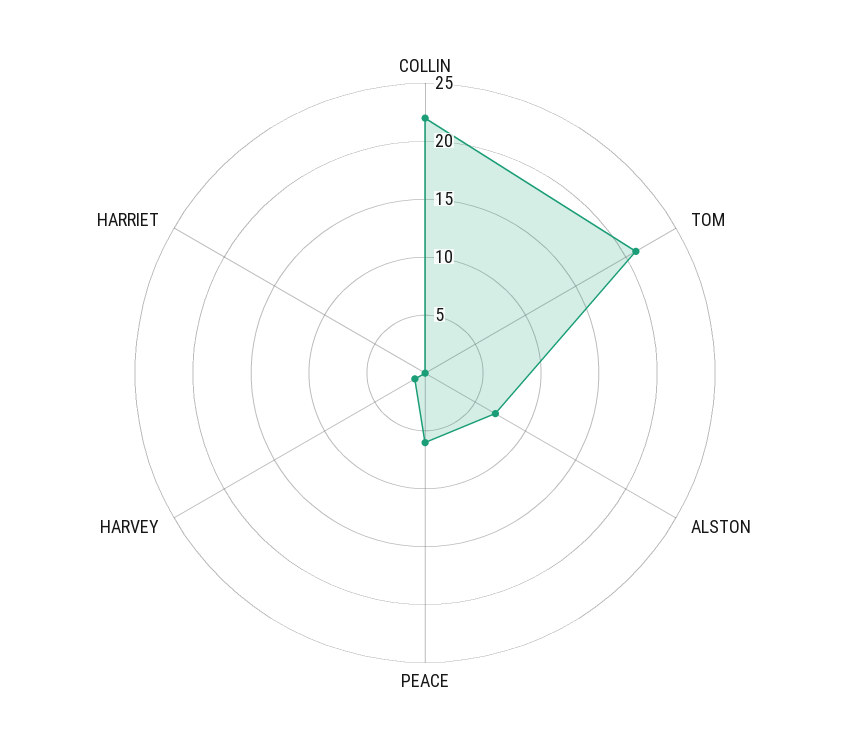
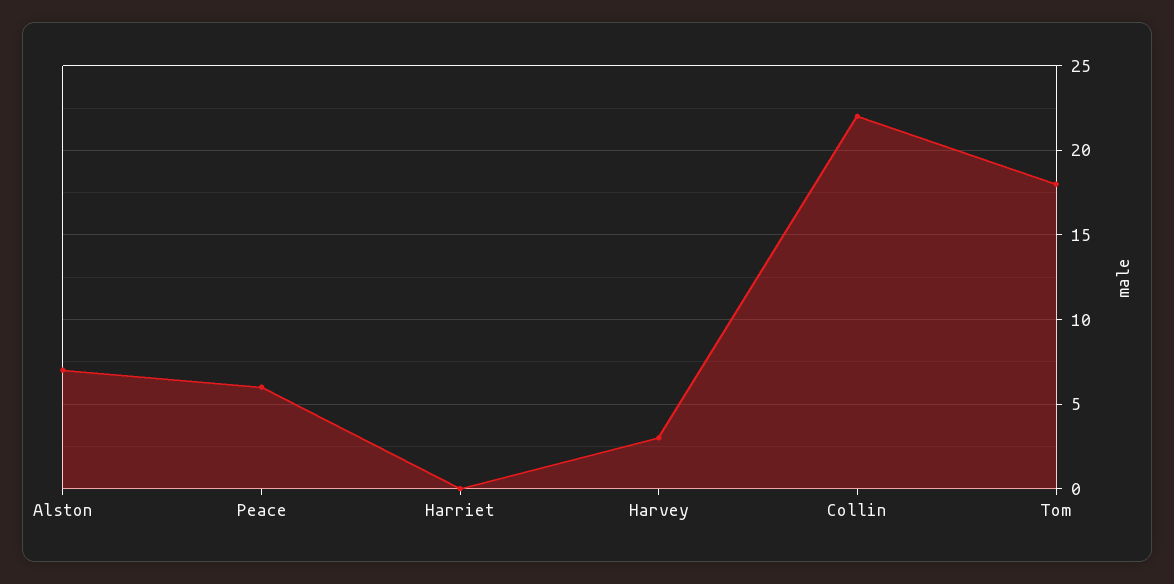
  {
    "COLLIN": 22,
-   "TOM": 21,
+   "TOM": 18,
    "ALSTON": 7,
    "PEACE": 6,
-   "HARVEY": 1,
+   "HARVEY": 3,
    "HARRIET": 0
  }

